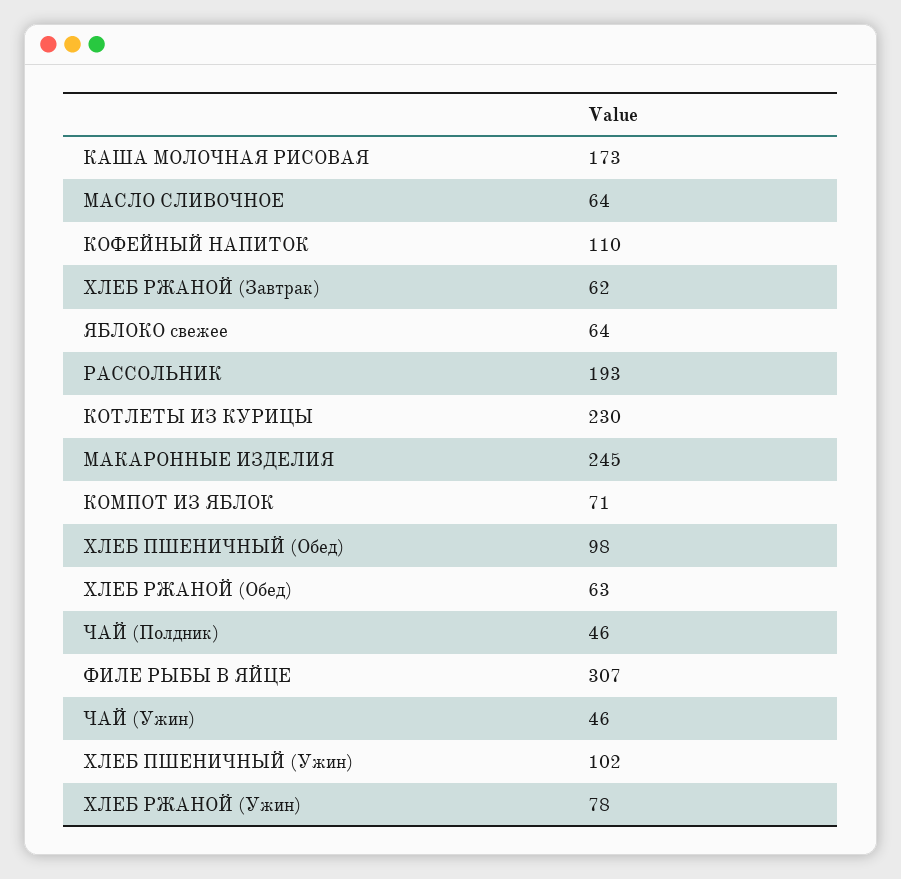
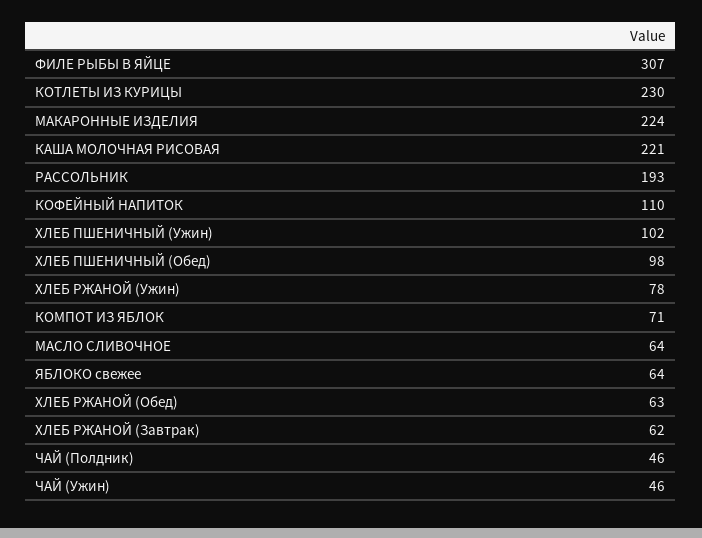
  {
-   "КАША МОЛОЧНАЯ РИСОВАЯ": 173,
+   "КАША МОЛОЧНАЯ РИСОВАЯ": 221,
    "МАСЛО СЛИВОЧНОЕ": 64,
    "КОФЕЙНЫЙ НАПИТОК": 110,
    "ХЛЕБ РЖАНОЙ (Завтрак)": 62,
    "ЯБЛОКО свежее": 64,
    "РАССОЛЬНИК": 193,
    "КОТЛЕТЫ ИЗ КУРИЦЫ": 230,
-   "МАКАРОННЫЕ ИЗДЕЛИЯ": 245,
+   "МАКАРОННЫЕ ИЗДЕЛИЯ": 224,
    "КОМПОТ ИЗ ЯБЛОК": 71,
    "ХЛЕБ ПШЕНИЧНЫЙ (Обед)": 98,
    "ХЛЕБ РЖАНОЙ (Обед)": 63,
    "ЧАЙ (Полдник)": 46,
    "ФИЛЕ РЫБЫ В ЯЙЦЕ": 307,
    "ЧАЙ (Ужин)": 46,
    "ХЛЕБ ПШЕНИЧНЫЙ (Ужин)": 102,
    "ХЛЕБ РЖАНОЙ (Ужин)": 78
  }

